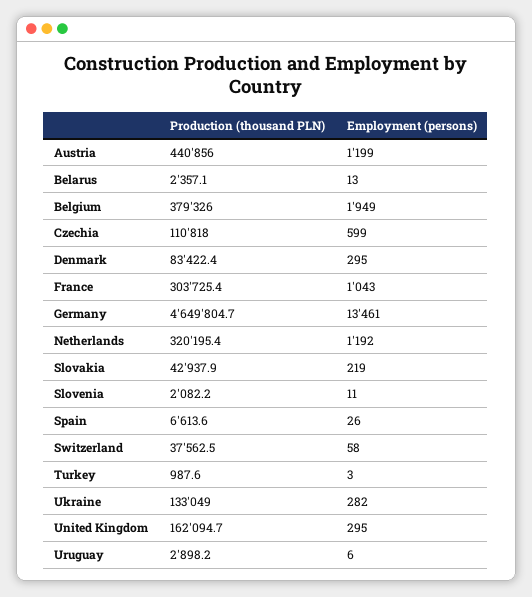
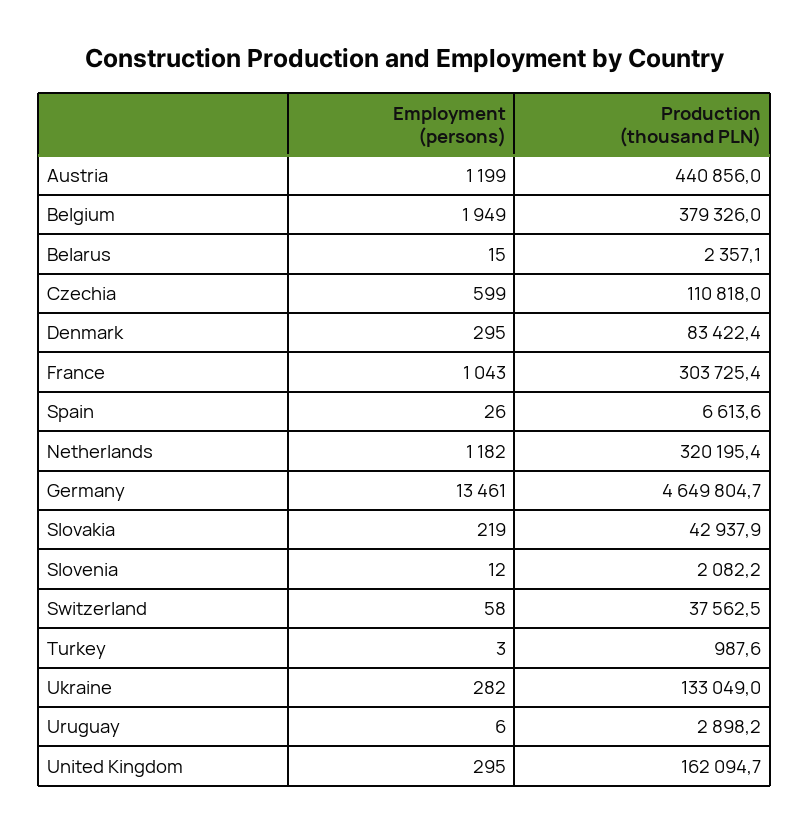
  {
    "Production (thousand PLN)": {
      "Austria": 440856,
      "Belarus": 2357.1,
      "Belgium": 379326,
      "Czechia": 110818,
      "Denmark": 83422.4,
      "France": 303725.4,
      "Germany": 4649804.7,
      "Netherlands": 320195.4,
      "Slovakia": 42937.9,
      "Slovenia": 2082.2,
      "Spain": 6613.6,
      "Switzerland": 37562.5,
      "Turkey": 987.6,
      "Ukraine": 133049,
      "United Kingdom": 162094.7,
      "Uruguay": 2898.2
    },
    "Employment (persons)": {
      "Austria": 1199,
-     "Belarus": 13,
+     "Belarus": 15,
      "Belgium": 1949,
      "Czechia": 599,
      "Denmark": 295,
      "France": 1043,
      "Germany": 13461,
-     "Netherlands": 1192,
+     "Netherlands": 1182,
      "Slovakia": 219,
-     "Slovenia": 11,
+     "Slovenia": 12,
      "Spain": 26,
      "Switzerland": 58,
      "Turkey": 3,
      "Ukraine": 282,
      "United Kingdom": 295,
      "Uruguay": 6
    }
  }

